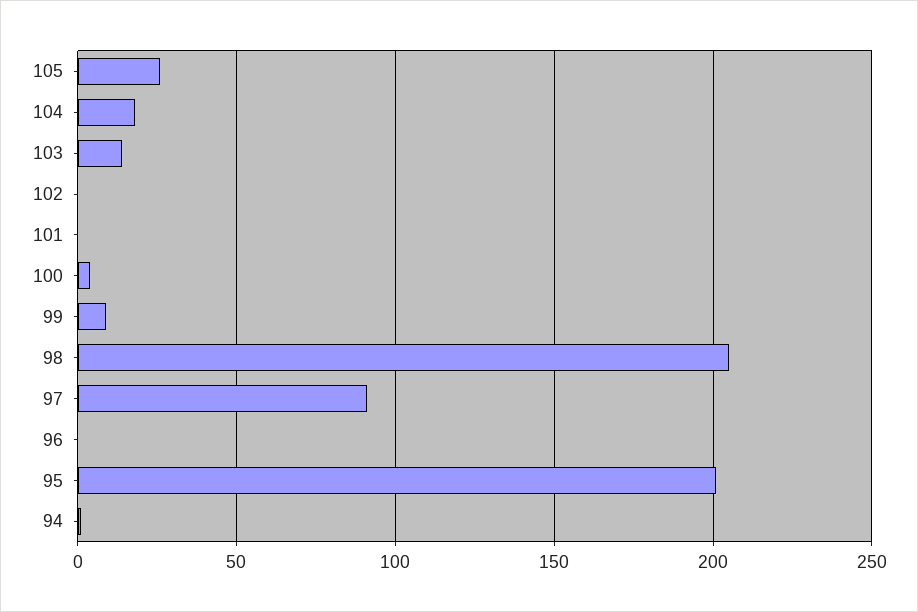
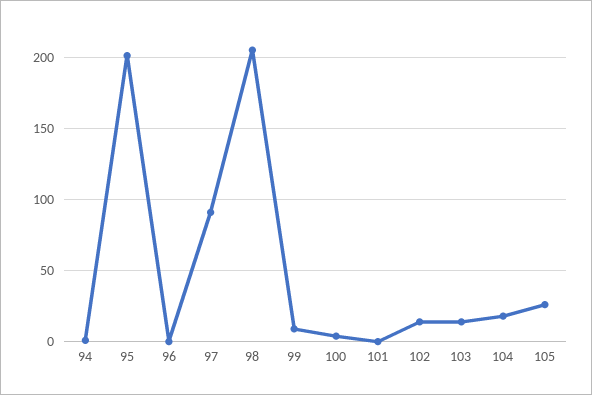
  {
    "105": 25,
    "104": 20,
    "103": 15,
-   "102": 0,
+   "102": 15,
    "101": 0,
    "100": 5,
    "99": 10,
    "98": 205,
    "97": 90,
    "96": 0,
    "95": 200,
    "94": 0
  }

